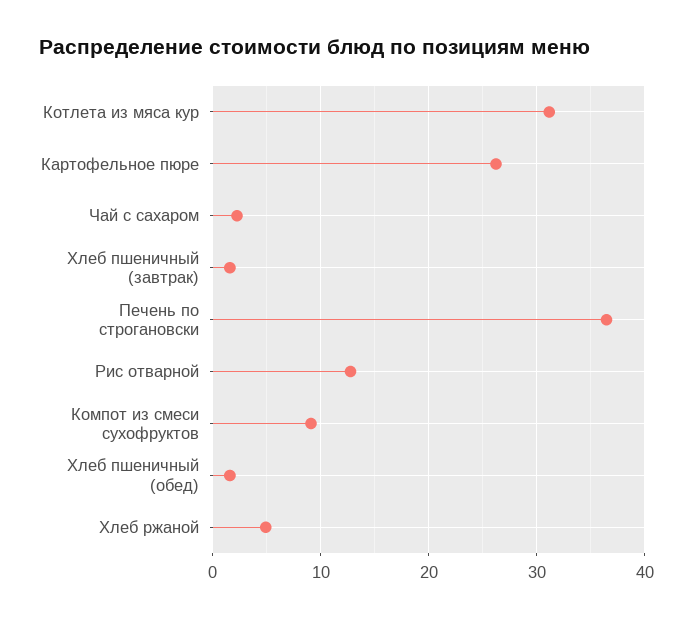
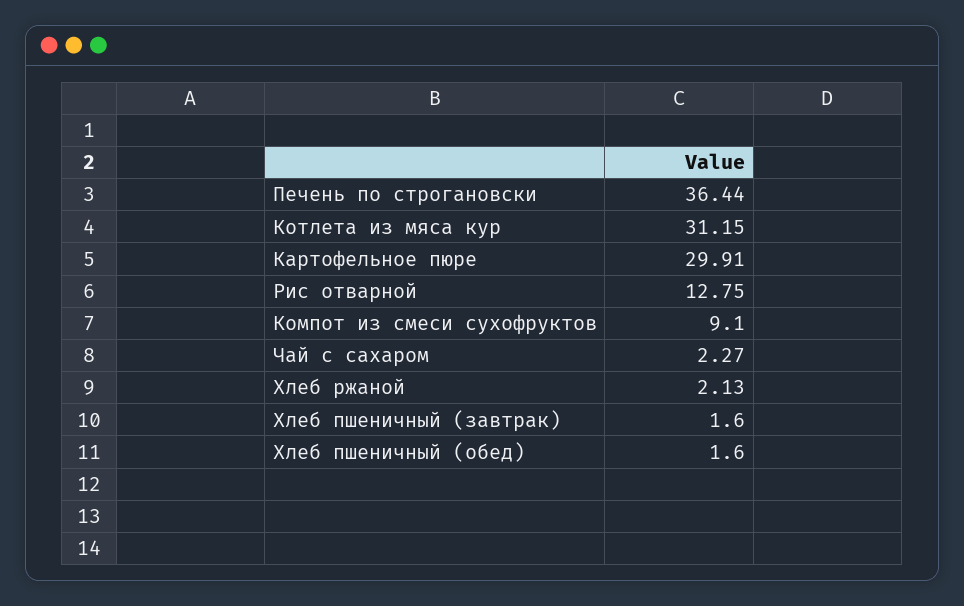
  {
    "Котлета из мяса кур": 31.15,
-   "Картофельное пюре": 26,
+   "Картофельное пюре": 29.91,
    "Чай с сахаром": 2.27,
    "Хлеб пшеничный (завтрак)": 1.6,
    "Печень по строгановски": 36.44,
    "Рис отварной": 12.75,
    "Компот из смеси сухофруктов": 9.1,
    "Хлеб пшеничный (обед)": 1.6,
-   "Хлеб ржаной": 5
+   "Хлеб ржаной": 2.13
  }

